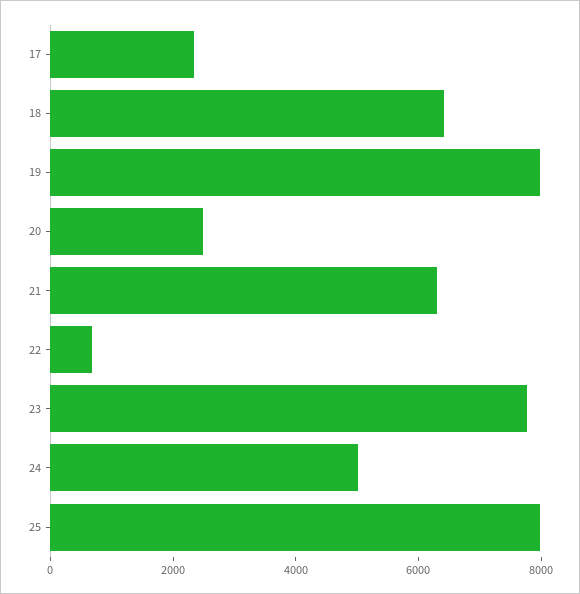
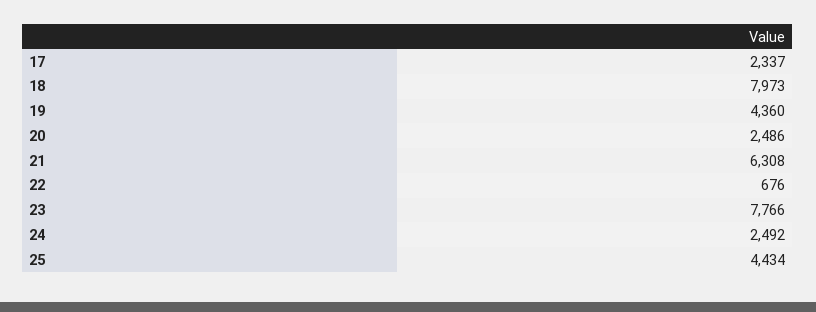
  {
    "17": 2337,
-   "18": 6500,
+   "18": 7973,
-   "19": 8000,
+   "19": 4360,
    "20": 2486,
    "21": 6308,
    "22": 676,
    "23": 7766,
-   "24": 5000,
+   "24": 2492,
-   "25": 8000
+   "25": 4434
  }

